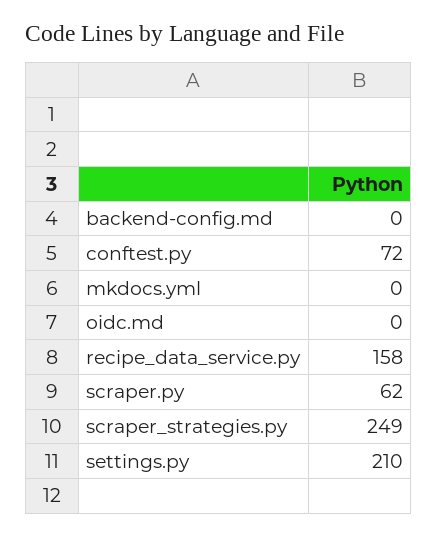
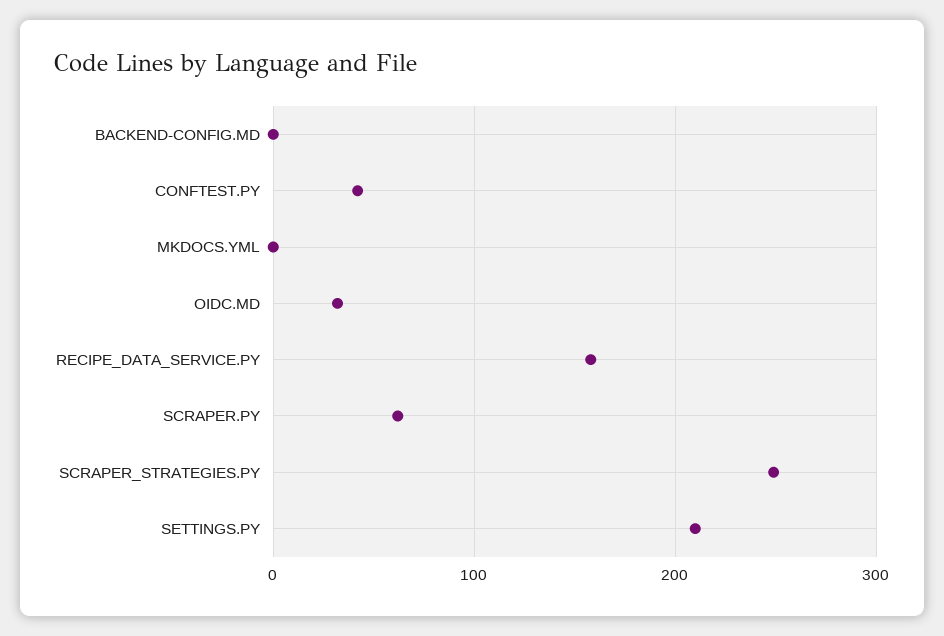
  {
    "backend-config.md": 0,
-   "conftest.py": 72,
+   "conftest.py": 40,
    "mkdocs.yml": 0,
-   "oidc.md": 0,
+   "oidc.md": 30,
    "recipe_data_service.py": 158,
    "scraper.py": 62,
    "scraper_strategies.py": 249,
    "settings.py": 210
  }

